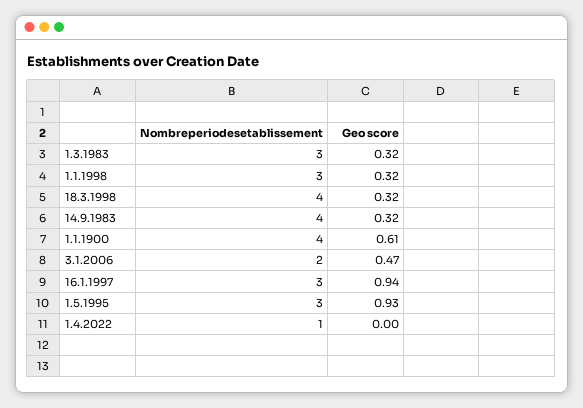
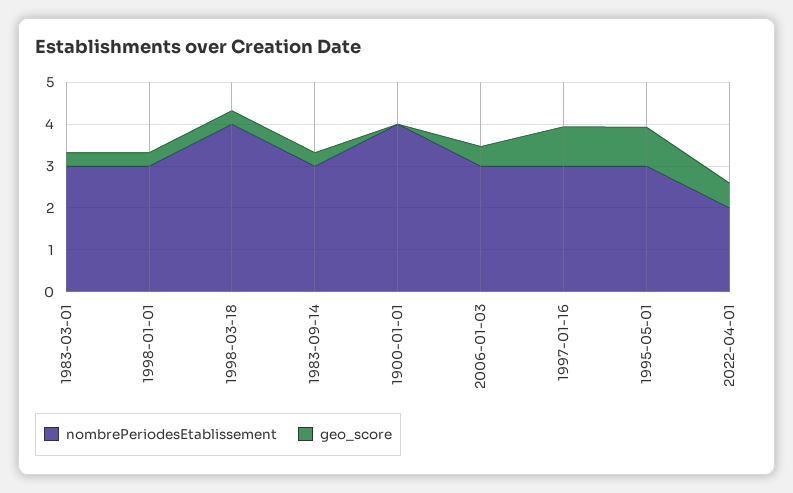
  {
    "Nombreperiodesetablissement": {
      "1.3.1983": 3,
      "1.1.1998": 3,
      "18.3.1998": 4,
-     "14.9.1983": 4,
+     "14.9.1983": 3,
      "1.1.1900": 4,
-     "3.1.2006": 2,
+     "3.1.2006": 3,
      "16.1.1997": 3,
      "1.5.1995": 3,
-     "1.4.2022": 1
+     "1.4.2022": 2
    },
    "Geo score": {
      "1.3.1983": 0.32,
      "1.1.1998": 0.32,
      "18.3.1998": 0.32,
      "14.9.1983": 0.32,
-     "1.1.1900": 0.61,
+     "1.1.1900": 0,
      "3.1.2006": 0.47,
      "16.1.1997": 0.94,
      "1.5.1995": 0.93,
-     "1.4.2022": 0
+     "1.4.2022": 0.6
    }
  }

